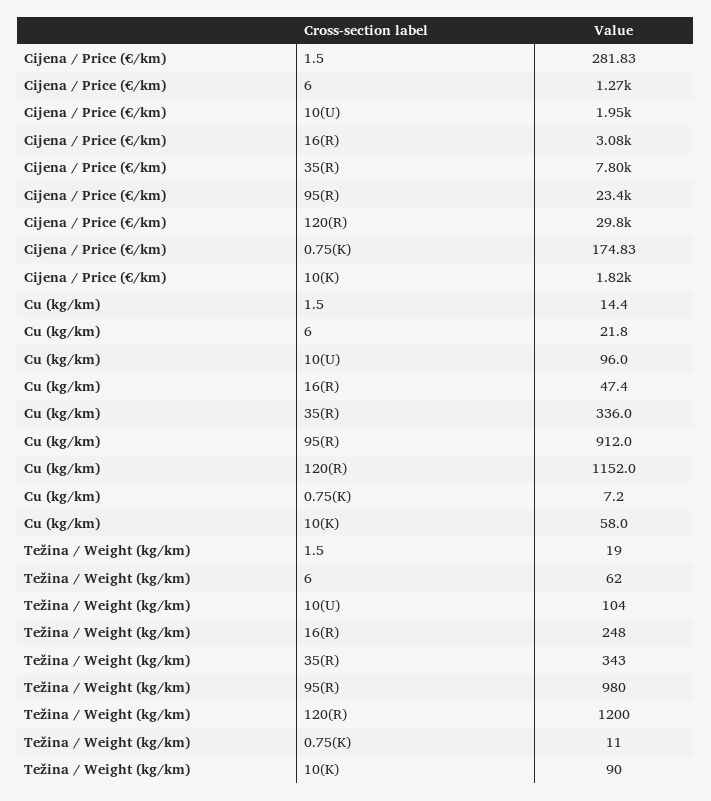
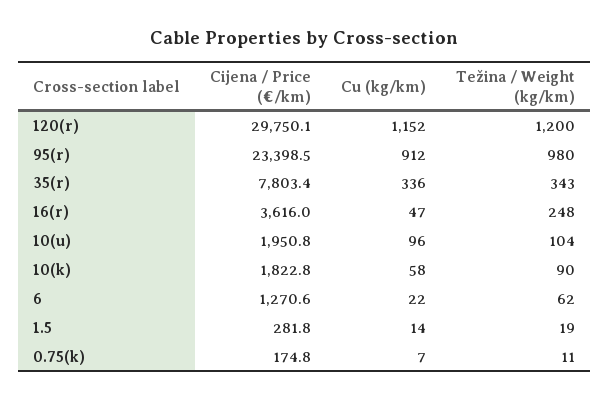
  {
    "Cijena / Price (€/km)": {
      "1.5": 281.83,
      "6": 1270.6,
      "10(U)": 1950.8,
-     "16(R)": 3080,
+     "16(R)": 3616,
      "35(R)": 7803.4,
      "95(R)": 23398.5,
      "120(R)": 29750.1,
      "0.75(K)": 174.83,
      "10(K)": 1822.8
    },
    "Cu (kg/km)": {
      "1.5": 14.4,
      "6": 21.8,
      "10(U)": 96,
      "16(R)": 47.4,
      "35(R)": 336,
      "95(R)": 912,
      "120(R)": 1152,
      "0.75(K)": 7.2,
      "10(K)": 58
    },
    "Težina / Weight (kg/km)": {
      "1.5": 19,
      "6": 62,
      "10(U)": 104,
      "16(R)": 248,
      "35(R)": 343,
      "95(R)": 980,
      "120(R)": 1200,
      "0.75(K)": 11,
      "10(K)": 90
    }
  }

